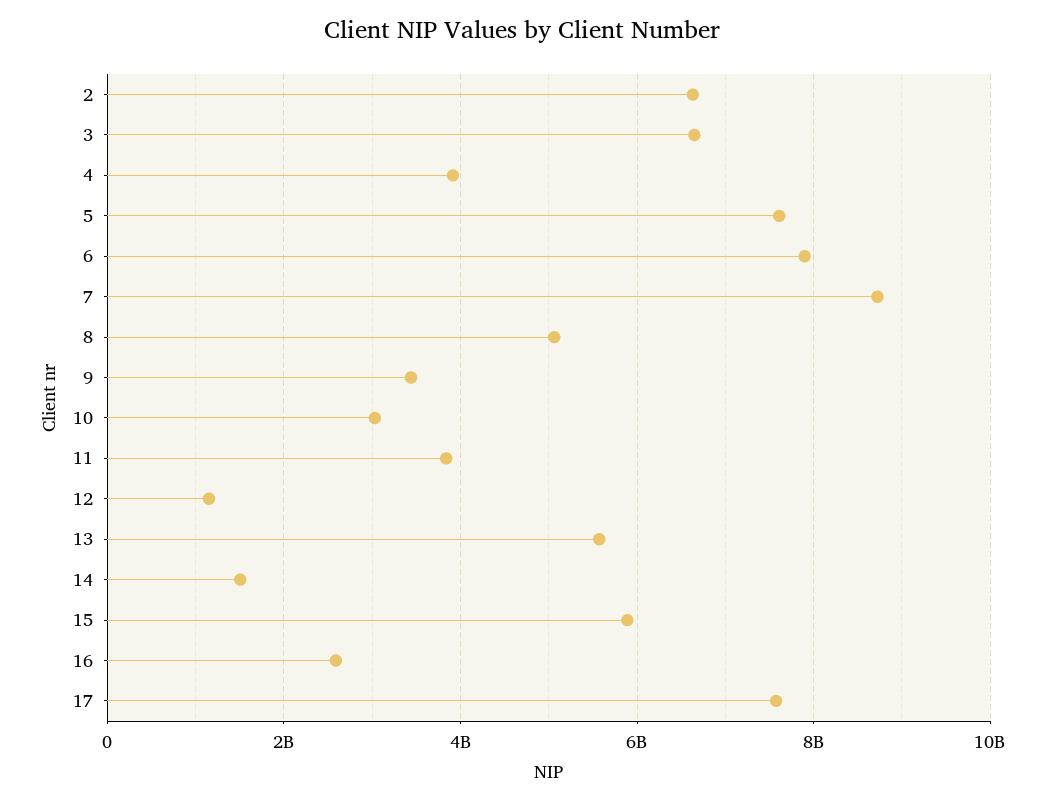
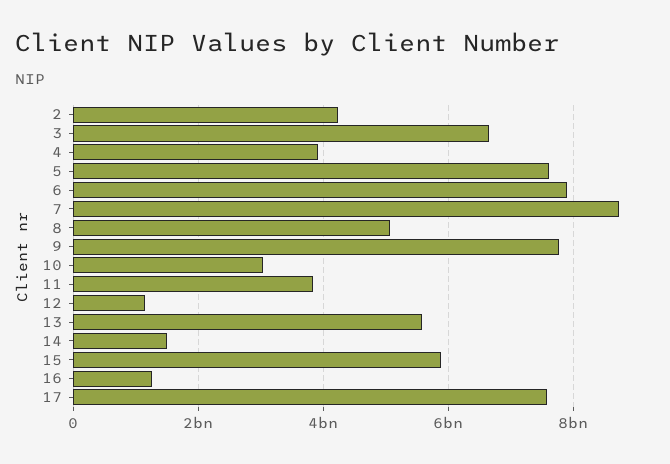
  {
-   "2": 6600000000,
+   "2": 4200000000,
    "3": 6600000000,
    "4": 4000000000,
    "5": 7600000000,
    "6": 7800000000,
    "7": 8800000000,
    "8": 5000000000,
-   "9": 3400000000,
+   "9": 7800000000,
    "10": 3000000000,
    "11": 3800000000,
    "12": 1200000000,
    "13": 5600000000,
    "14": 1600000000,
    "15": 5800000000,
-   "16": 2600000000,
+   "16": 1200000000,
    "17": 7600000000
  }

